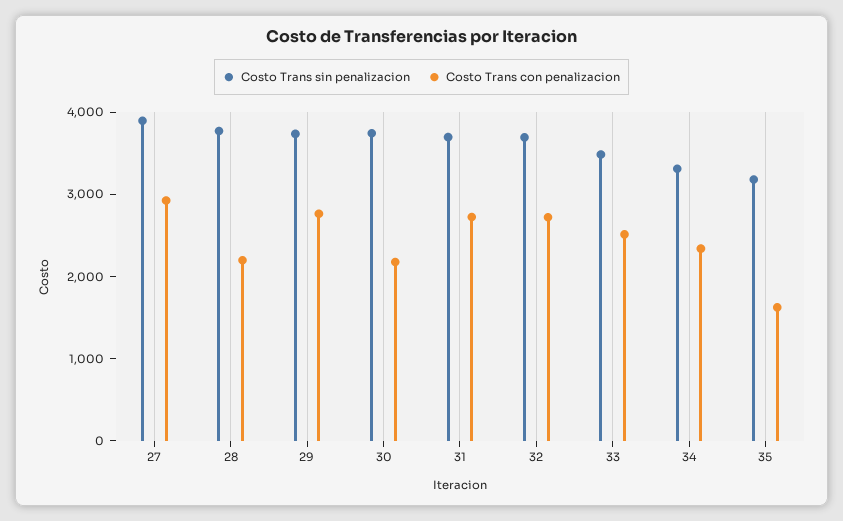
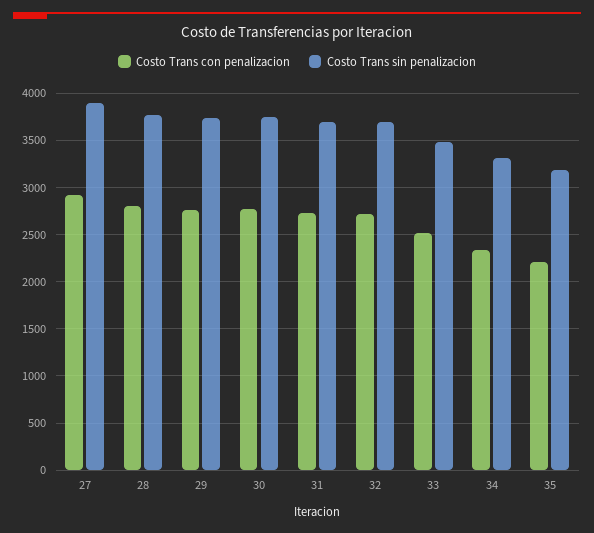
  {
    "Costo Trans sin penalizacion": {
      "27": 3900,
      "28": 3800,
      "29": 3700,
      "30": 3700,
      "31": 3700,
      "32": 3700,
      "33": 3500,
      "34": 3300,
      "35": 3200
    },
    "Costo Trans con penalizacion": {
      "27": 2900,
-     "28": 2200,
+     "28": 2800,
      "29": 2800,
-     "30": 2200,
+     "30": 2800,
      "31": 2700,
      "32": 2700,
      "33": 2500,
      "34": 2300,
-     "35": 1600
+     "35": 2200
    }
  }

